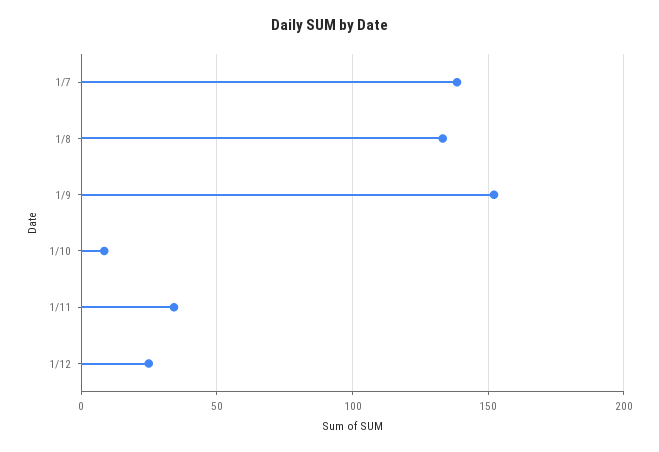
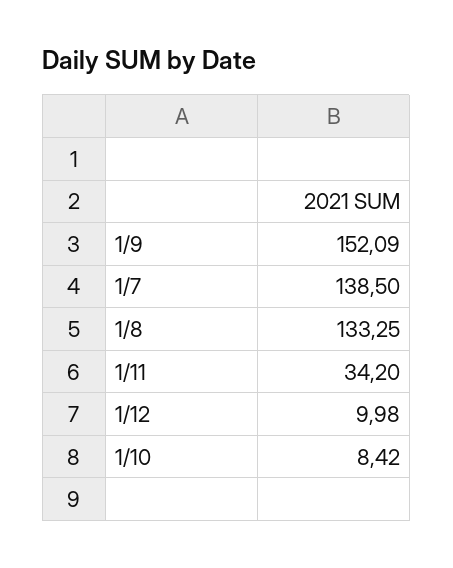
  {
    "1/7": 138.5,
    "1/8": 133.25,
    "1/9": 152.09,
    "1/10": 8.42,
    "1/11": 34.2,
-   "1/12": 25
+   "1/12": 9.98
  }

